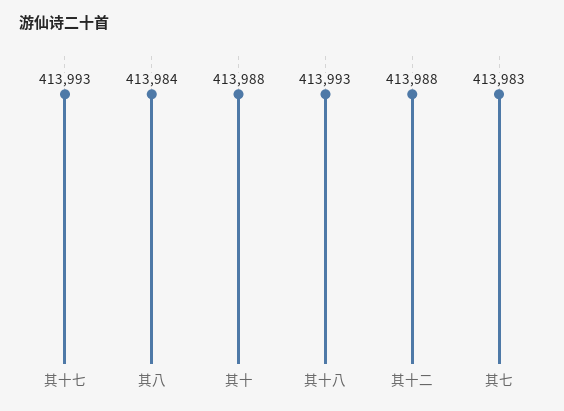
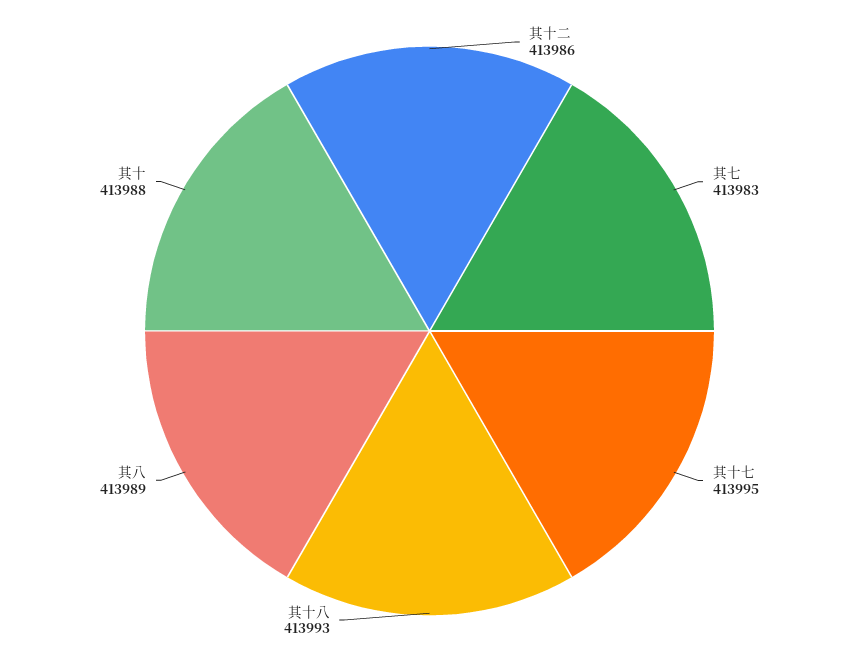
  {
-   "其十七": 413993,
+   "其十七": 413995,
-   "其八": 413984,
+   "其八": 413989,
    "其十": 413988,
    "其十八": 413993,
-   "其十二": 413988,
+   "其十二": 413986,
    "其七": 413983
  }

